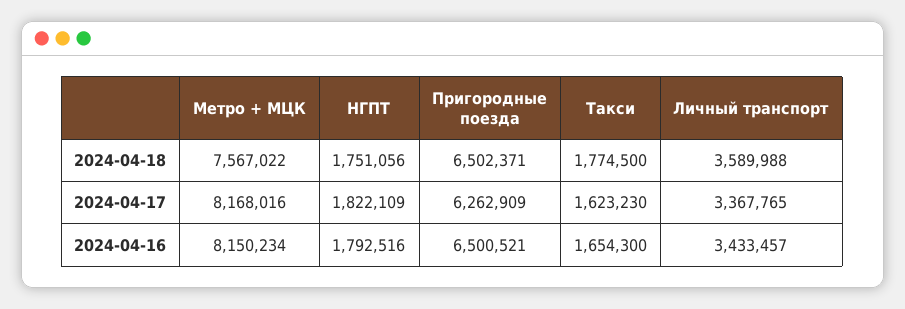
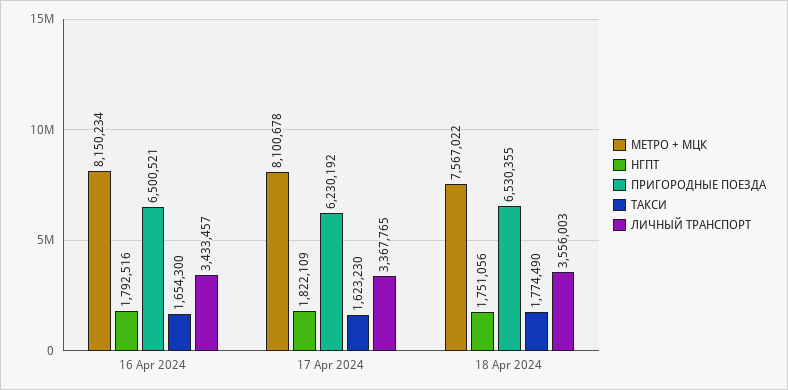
  {
    "Метро + МЦК": {
      "2024-04-18": 7567022,
-     "2024-04-17": 8168016,
+     "2024-04-17": 8100678,
      "2024-04-16": 8150234
    },
    "НГПТ": {
      "2024-04-18": 1751056,
      "2024-04-17": 1822109,
      "2024-04-16": 1792516
    },
    "Пригородные поезда": {
-     "2024-04-18": 6502371,
+     "2024-04-18": 6530355,
-     "2024-04-17": 6262909,
+     "2024-04-17": 6230192,
      "2024-04-16": 6500521
    },
    "Такси": {
-     "2024-04-18": 1774500,
+     "2024-04-18": 1774490,
      "2024-04-17": 1623230,
      "2024-04-16": 1654300
    },
    "Личный транспорт": {
-     "2024-04-18": 3589988,
+     "2024-04-18": 3556003,
      "2024-04-17": 3367765,
      "2024-04-16": 3433457
    }
  }

